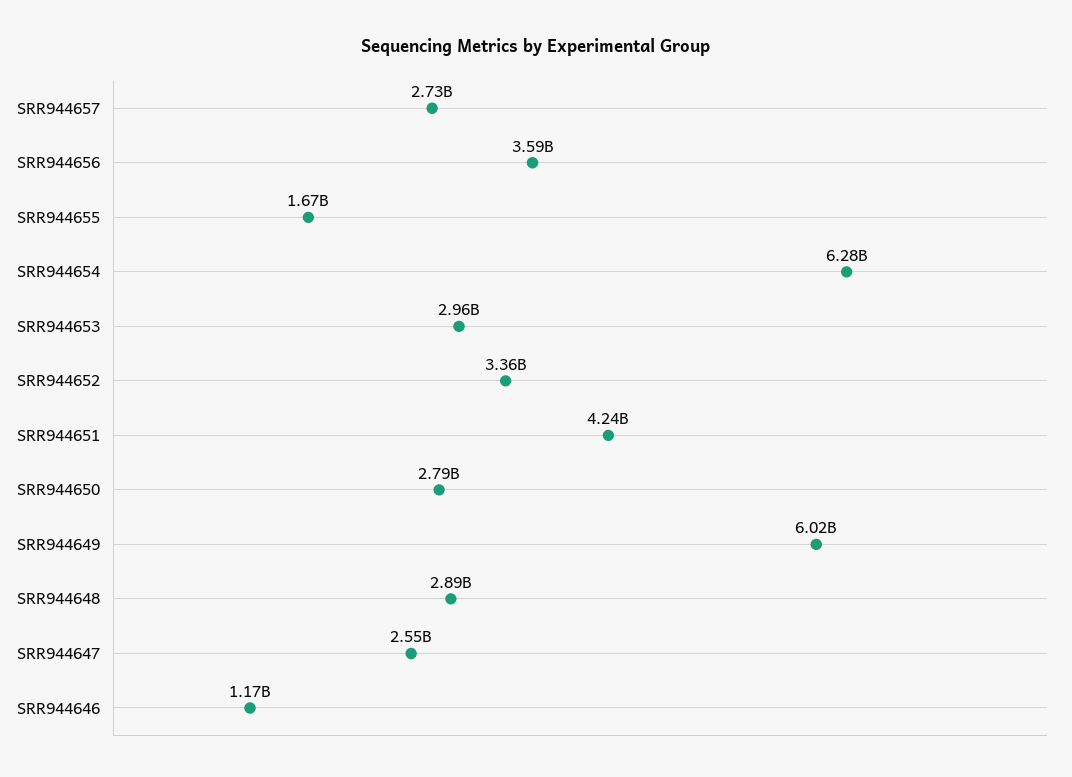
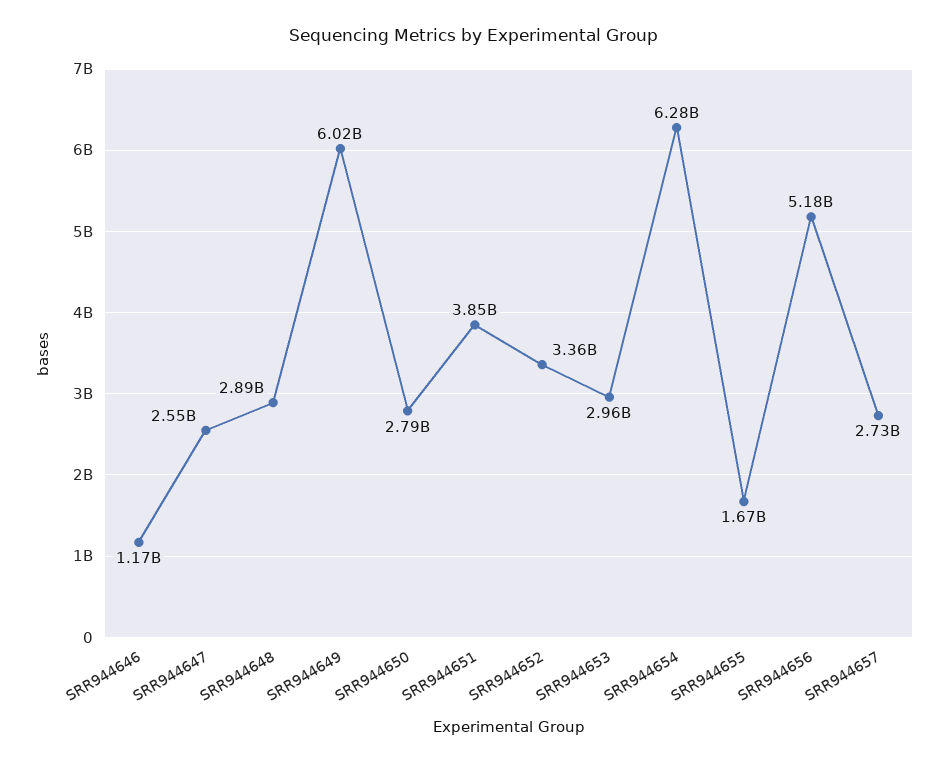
  {
    "SRR944657": 2730000000,
-   "SRR944656": 3590000000,
+   "SRR944656": 5180000000,
    "SRR944655": 1670000000,
    "SRR944654": 6280000000,
    "SRR944653": 2960000000,
    "SRR944652": 3360000000,
-   "SRR944651": 4240000000,
+   "SRR944651": 3850000000,
    "SRR944650": 2790000000,
    "SRR944649": 6020000000,
    "SRR944648": 2890000000,
    "SRR944647": 2550000000,
    "SRR944646": 1170000000
  }

